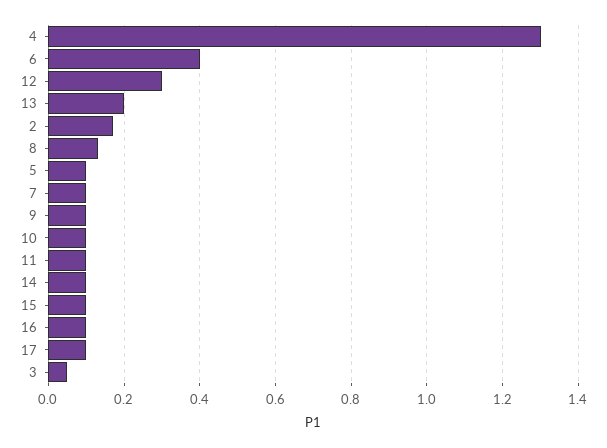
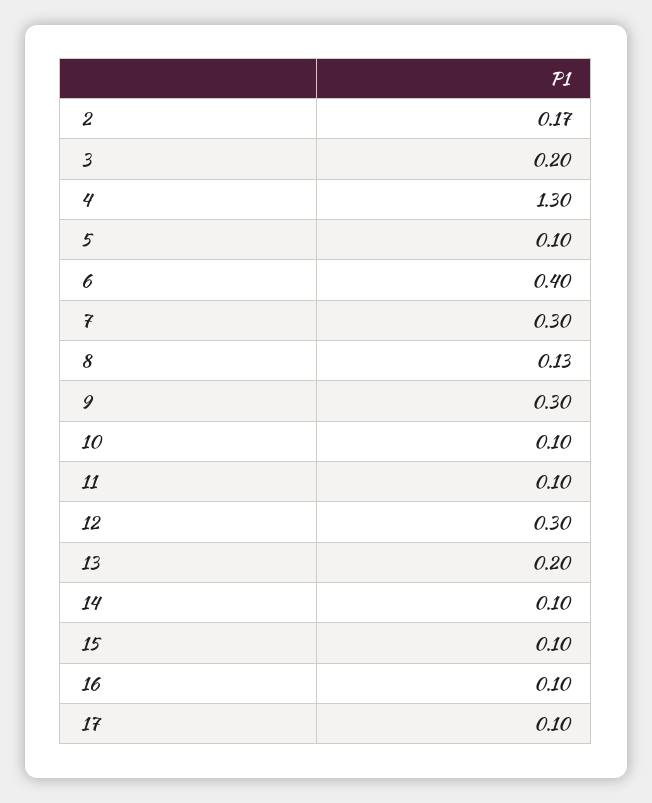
  {
    "4": 1.3,
    "6": 0.4,
    "12": 0.3,
    "13": 0.2,
    "2": 0.17,
    "8": 0.13,
    "5": 0.1,
-   "7": 0.1,
+   "7": 0.3,
-   "9": 0.1,
+   "9": 0.3,
    "10": 0.1,
    "11": 0.1,
    "14": 0.1,
    "15": 0.1,
    "16": 0.1,
    "17": 0.1,
-   "3": 0.05
+   "3": 0.2
  }

